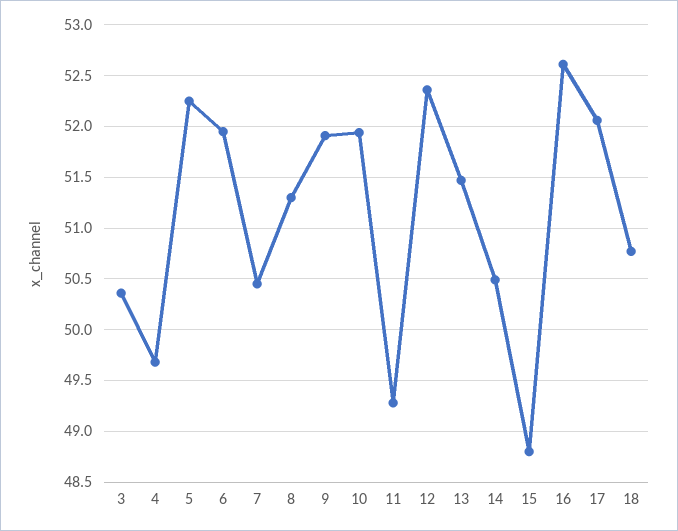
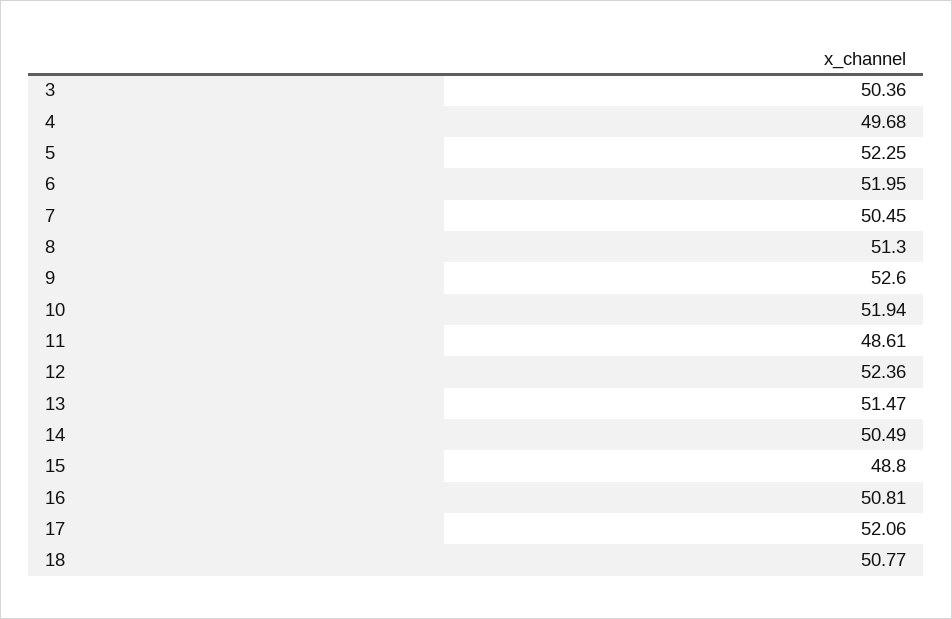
  {
    "3": 50.36,
    "4": 49.68,
    "5": 52.25,
    "6": 51.95,
    "7": 50.45,
    "8": 51.3,
-   "9": 51.9,
+   "9": 52.6,
    "10": 51.94,
-   "11": 49.3,
+   "11": 48.61,
    "12": 52.36,
    "13": 51.47,
    "14": 50.49,
    "15": 48.8,
-   "16": 52.6,
+   "16": 50.81,
    "17": 52.06,
    "18": 50.77
  }

